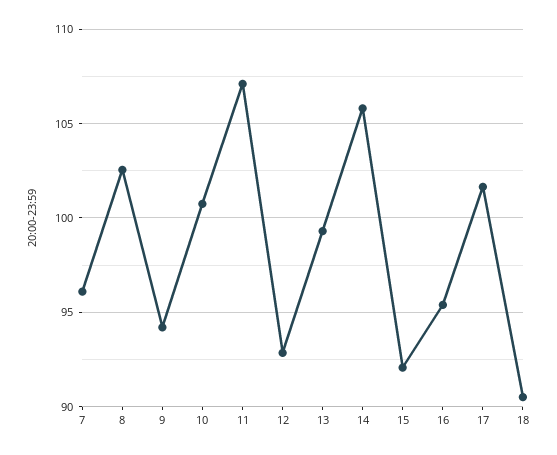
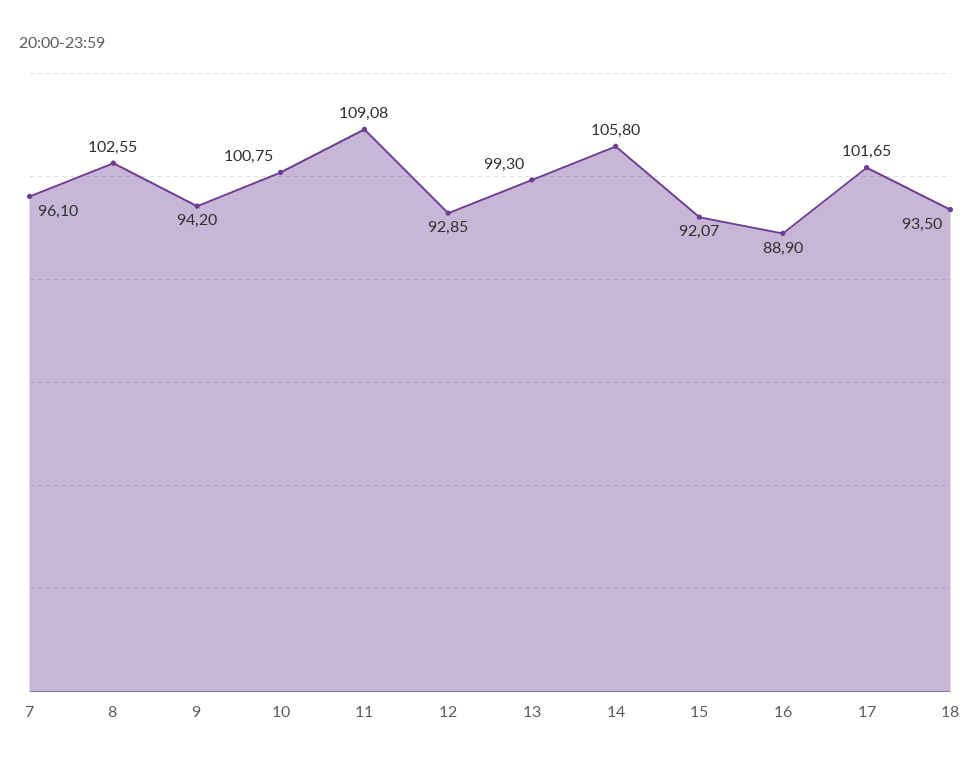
  {
    "7": 96.1,
    "8": 102.55,
    "9": 94.2,
    "10": 100.75,
-   "11": 107,
+   "11": 109.08,
    "12": 92.85,
    "13": 99.3,
    "14": 105.8,
    "15": 92.07,
-   "16": 95.5,
+   "16": 88.9,
    "17": 101.65,
-   "18": 90.5
+   "18": 93.5
  }

